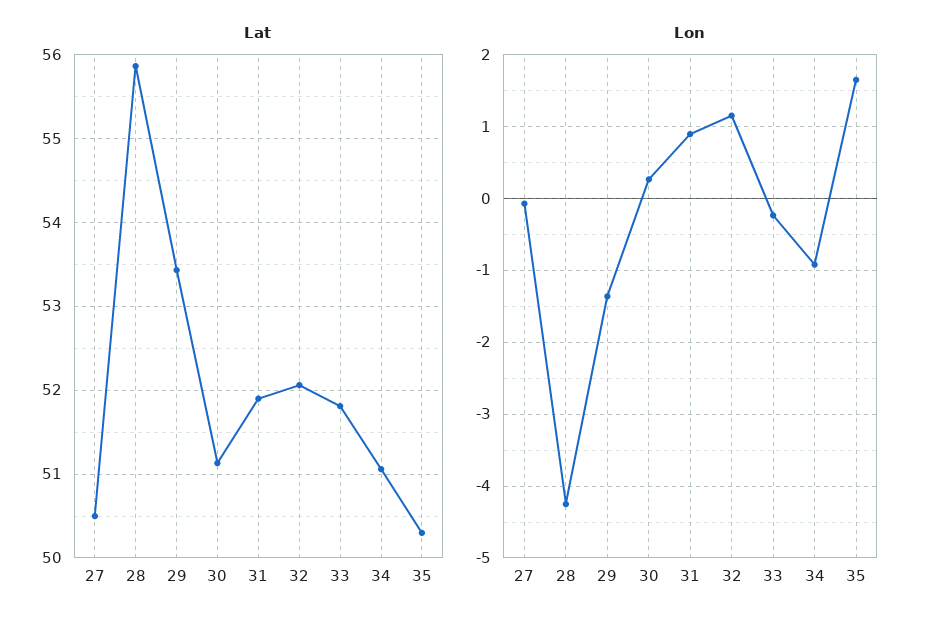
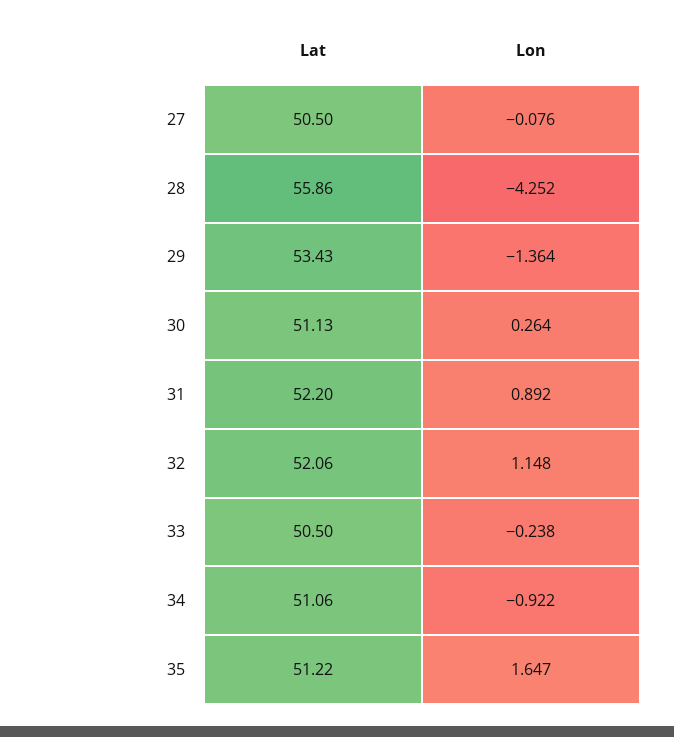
  {
    "Lat": {
      "27": 50.5,
      "28": 55.86,
      "29": 53.43,
      "30": 51.13,
-     "31": 51.9,
+     "31": 52.2,
      "32": 52.06,
-     "33": 51.8,
+     "33": 50.5,
      "34": 51.06,
-     "35": 50.3
+     "35": 51.22
    },
    "Lon": {
      "27": -0.076,
      "28": -4.252,
      "29": -1.364,
      "30": 0.264,
      "31": 0.892,
      "32": 1.148,
      "33": -0.238,
      "34": -0.922,
      "35": 1.647
    }
  }

